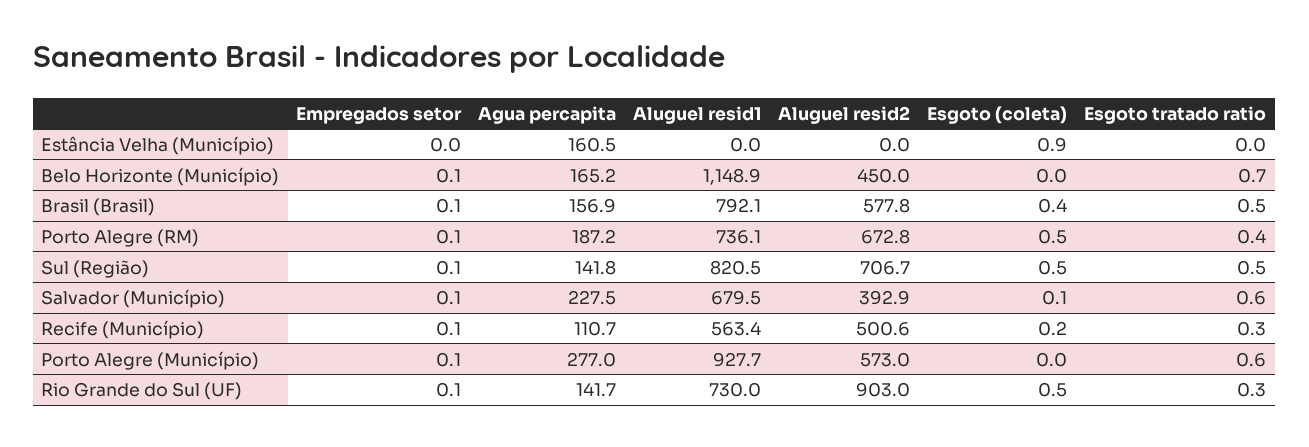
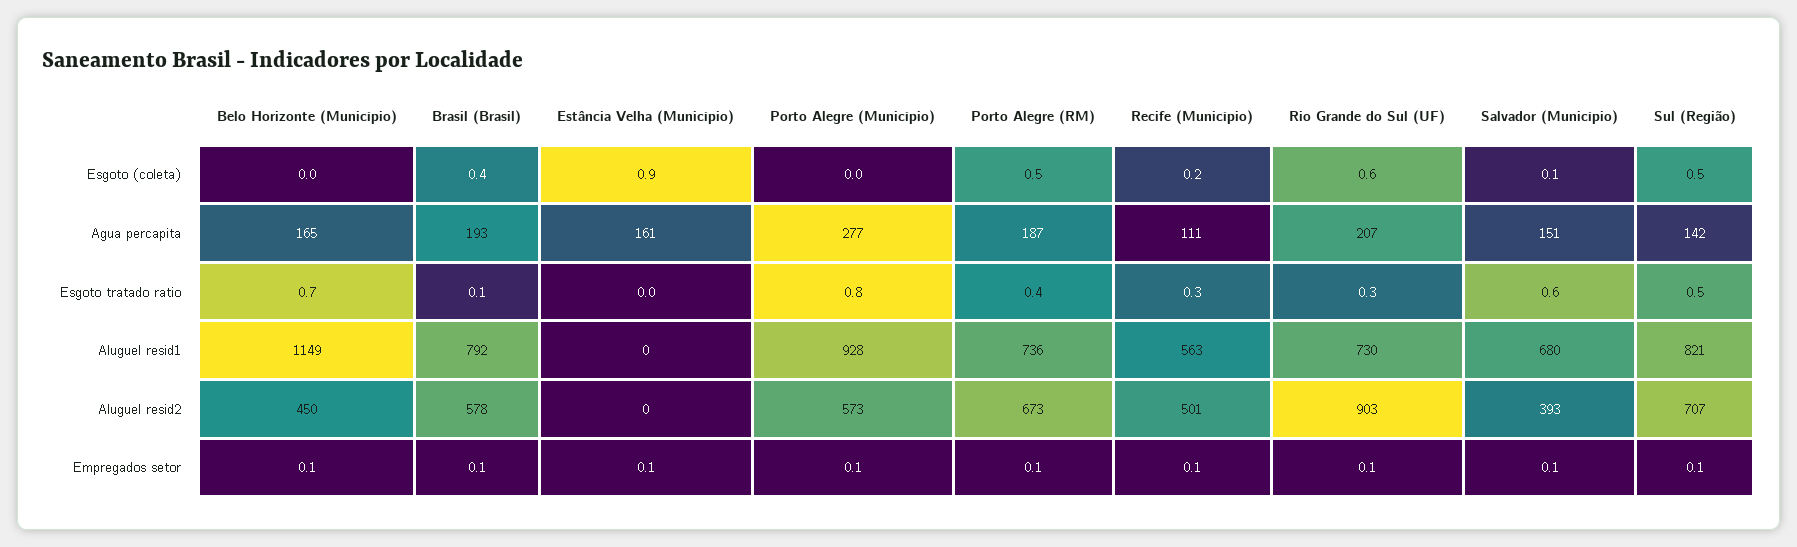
  {
    "Empregados setor": {
-     "Estância Velha (Município)": 0,
+     "Estância Velha (Município)": 0.1,
      "Belo Horizonte (Município)": 0.1,
      "Brasil (Brasil)": 0.1,
      "Porto Alegre (RM)": 0.1,
      "Sul (Região)": 0.1,
      "Salvador (Município)": 0.1,
      "Recife (Município)": 0.1,
      "Porto Alegre (Município)": 0.1,
      "Rio Grande do Sul (UF)": 0.1
    },
    "Agua percapita": {
      "Estância Velha (Município)": 160.5,
      "Belo Horizonte (Município)": 165.2,
-     "Brasil (Brasil)": 156.9,
+     "Brasil (Brasil)": 193,
      "Porto Alegre (RM)": 187.2,
      "Sul (Região)": 141.8,
-     "Salvador (Município)": 227.5,
+     "Salvador (Município)": 151,
      "Recife (Município)": 110.7,
      "Porto Alegre (Município)": 277,
-     "Rio Grande do Sul (UF)": 141.7
+     "Rio Grande do Sul (UF)": 207
    },
    "Aluguel resid1": {
      "Estância Velha (Município)": 0,
      "Belo Horizonte (Município)": 1148.9,
      "Brasil (Brasil)": 792.1,
      "Porto Alegre (RM)": 736.1,
      "Sul (Região)": 820.5,
      "Salvador (Município)": 679.5,
      "Recife (Município)": 563.4,
      "Porto Alegre (Município)": 927.7,
      "Rio Grande do Sul (UF)": 730
    },
    "Aluguel resid2": {
      "Estância Velha (Município)": 0,
      "Belo Horizonte (Município)": 450,
      "Brasil (Brasil)": 577.8,
      "Porto Alegre (RM)": 672.8,
      "Sul (Região)": 706.7,
      "Salvador (Município)": 392.9,
      "Recife (Município)": 500.6,
      "Porto Alegre (Município)": 573,
      "Rio Grande do Sul (UF)": 903
    },
    "Esgoto (coleta)": {
      "Estância Velha (Município)": 0.9,
      "Belo Horizonte (Município)": 0,
      "Brasil (Brasil)": 0.4,
      "Porto Alegre (RM)": 0.5,
      "Sul (Região)": 0.5,
      "Salvador (Município)": 0.1,
      "Recife (Município)": 0.2,
      "Porto Alegre (Município)": 0,
-     "Rio Grande do Sul (UF)": 0.5
+     "Rio Grande do Sul (UF)": 0.6
    },
    "Esgoto tratado ratio": {
      "Estância Velha (Município)": 0,
      "Belo Horizonte (Município)": 0.7,
-     "Brasil (Brasil)": 0.5,
+     "Brasil (Brasil)": 0.1,
      "Porto Alegre (RM)": 0.4,
      "Sul (Região)": 0.5,
      "Salvador (Município)": 0.6,
      "Recife (Município)": 0.3,
-     "Porto Alegre (Município)": 0.6,
+     "Porto Alegre (Município)": 0.8,
      "Rio Grande do Sul (UF)": 0.3
    }
  }

